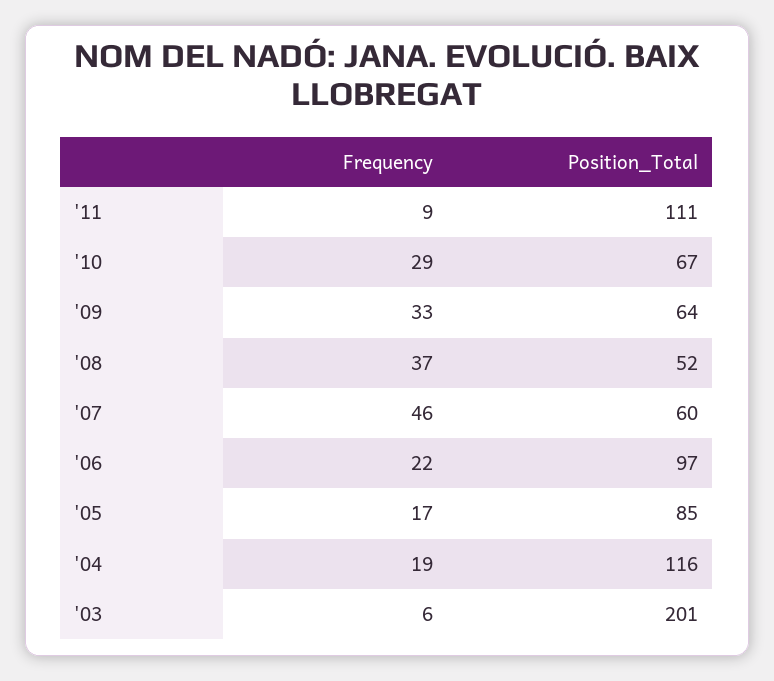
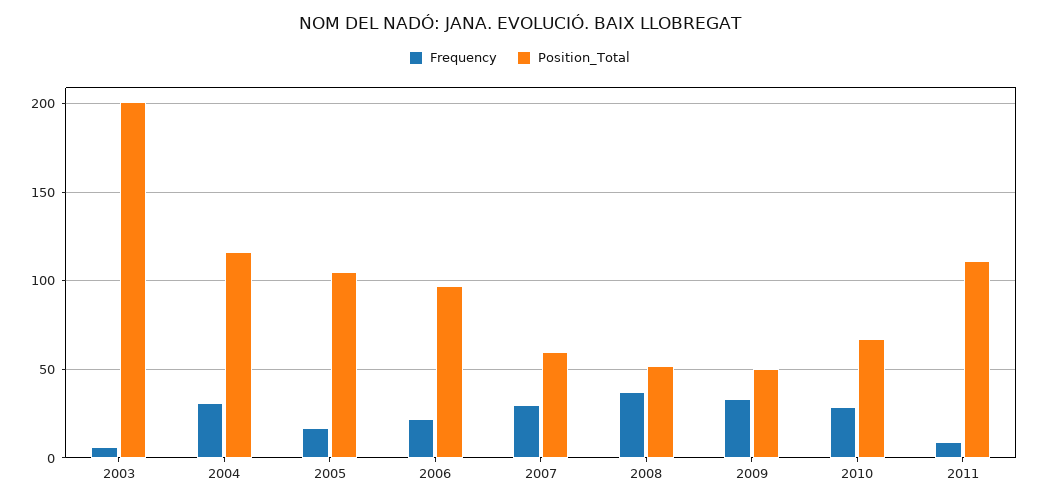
  {
    "Frequency": {
      "'11": 9,
      "'10": 29,
      "'09": 33,
      "'08": 37,
-     "'07": 46,
+     "'07": 30,
      "'06": 22,
      "'05": 17,
-     "'04": 19,
+     "'04": 30,
      "'03": 6
    },
    "Position_Total": {
      "'11": 111,
      "'10": 67,
-     "'09": 64,
+     "'09": 50,
      "'08": 52,
      "'07": 60,
      "'06": 97,
-     "'05": 85,
+     "'05": 105,
      "'04": 116,
      "'03": 201
    }
  }

